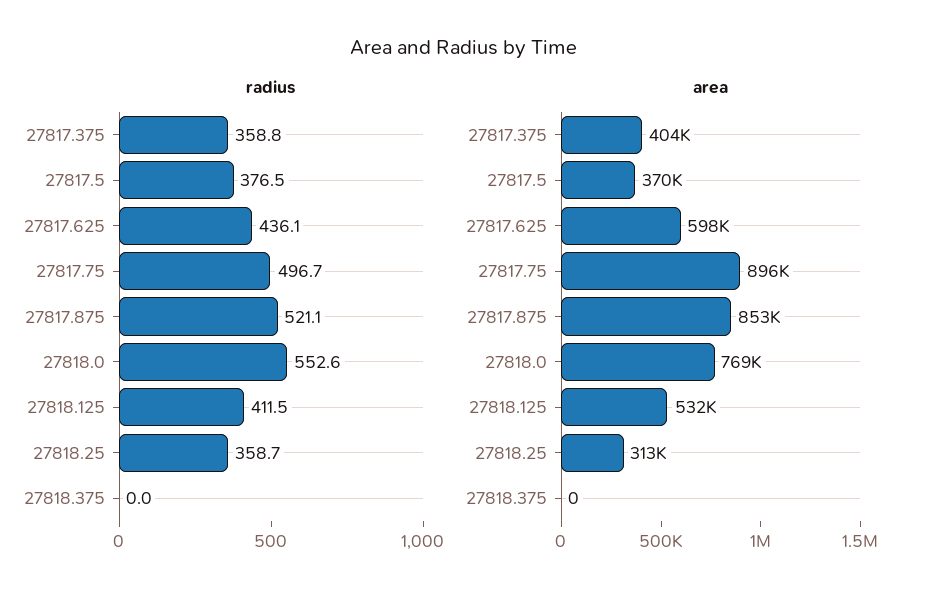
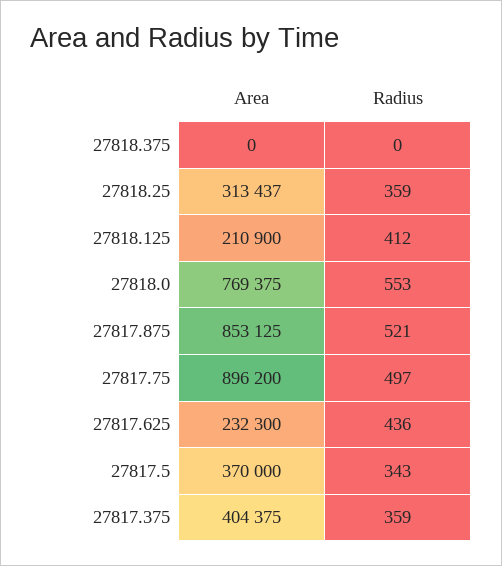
  {
    "radius": {
      "27817.375": 358.8,
-     "27817.5": 376.5,
+     "27817.5": 343,
      "27817.625": 436.1,
      "27817.75": 496.7,
      "27817.875": 521.1,
      "27818.0": 552.6,
      "27818.125": 411.5,
      "27818.25": 358.7,
      "27818.375": 0
    },
    "area": {
      "27817.375": 404375,
      "27817.5": 370000,
-     "27817.625": 598000,
+     "27817.625": 232300,
      "27817.75": 896200,
      "27817.875": 853125,
      "27818.0": 769375,
-     "27818.125": 532000,
+     "27818.125": 210900,
      "27818.25": 313437,
      "27818.375": 0
    }
  }

